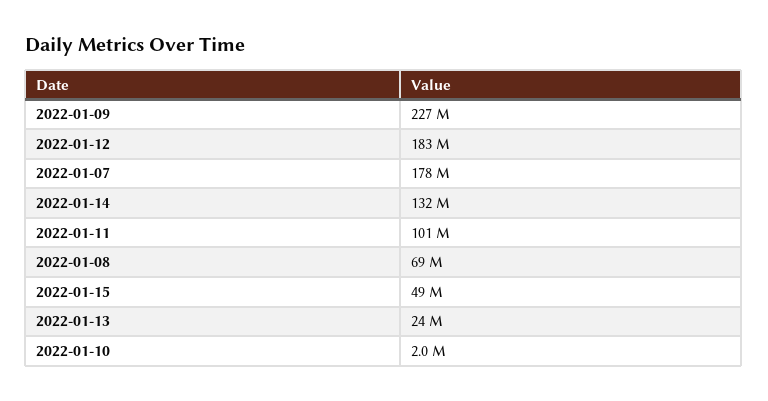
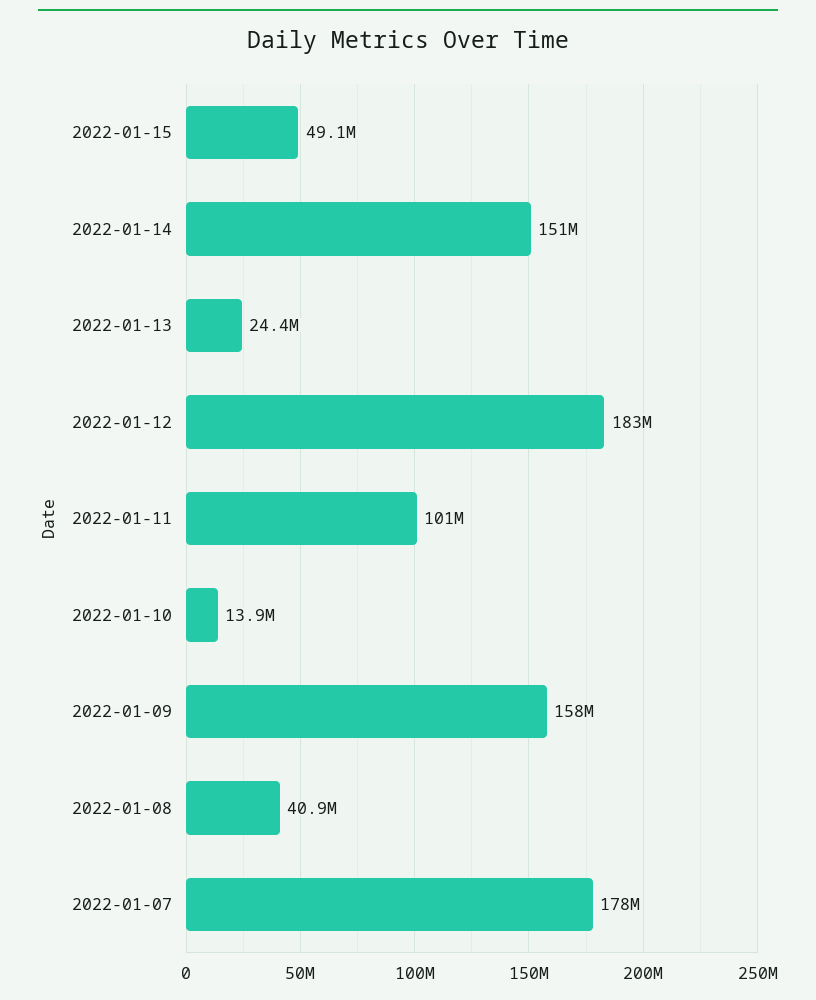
  {
-   "2022-01-09": 227000000,
+   "2022-01-09": 158000000,
    "2022-01-12": 183000000,
    "2022-01-07": 178000000,
-   "2022-01-14": 132000000,
+   "2022-01-14": 151000000,
    "2022-01-11": 101000000,
-   "2022-01-08": 69000000,
+   "2022-01-08": 40900000,
    "2022-01-15": 49100000,
    "2022-01-13": 24400000,
-   "2022-01-10": 2000000
+   "2022-01-10": 13900000
  }

